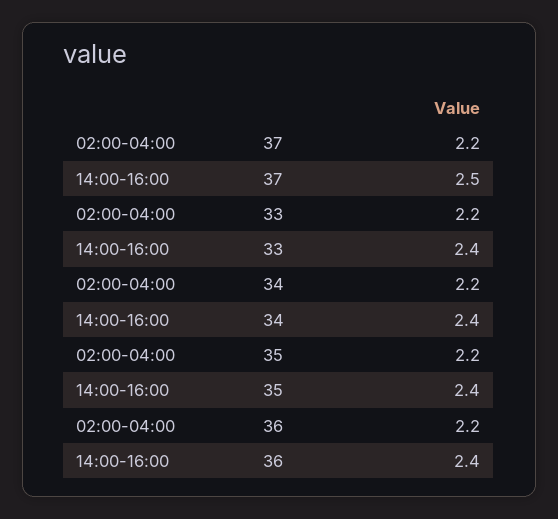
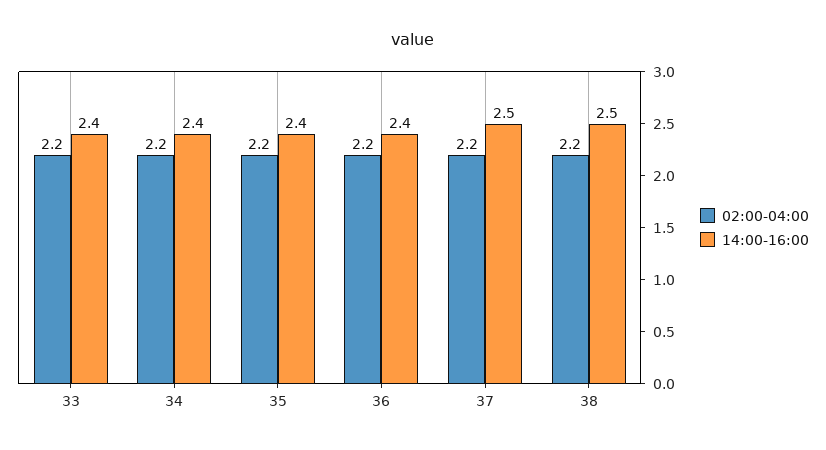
  {
    "02:00-04:00": {
      "37": 2.2,
      "33": 2.2,
      "34": 2.2,
      "35": 2.2,
-     "36": 2.2
+     "36": 2.2,
+     "38": 2.2
    },
    "14:00-16:00": {
      "37": 2.5,
      "33": 2.4,
      "34": 2.4,
      "35": 2.4,
-     "36": 2.4
+     "36": 2.4,
+     "38": 2.5
    }
  }

